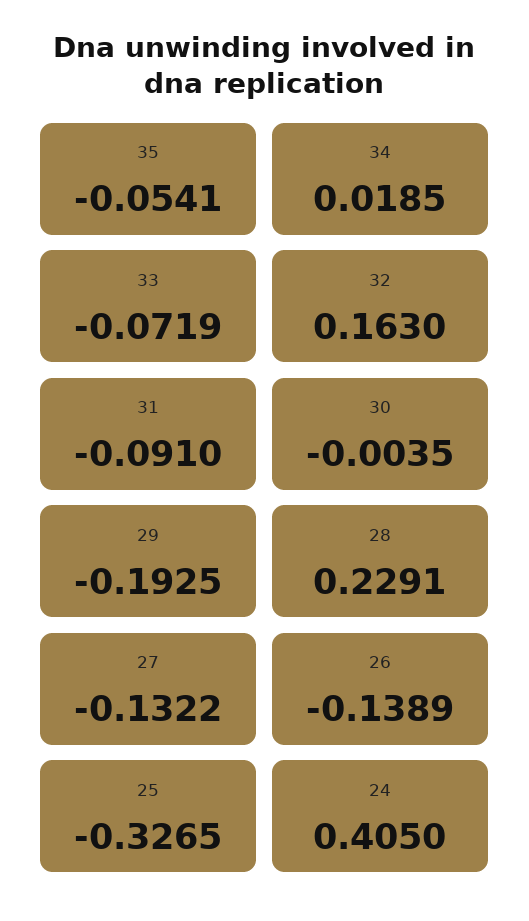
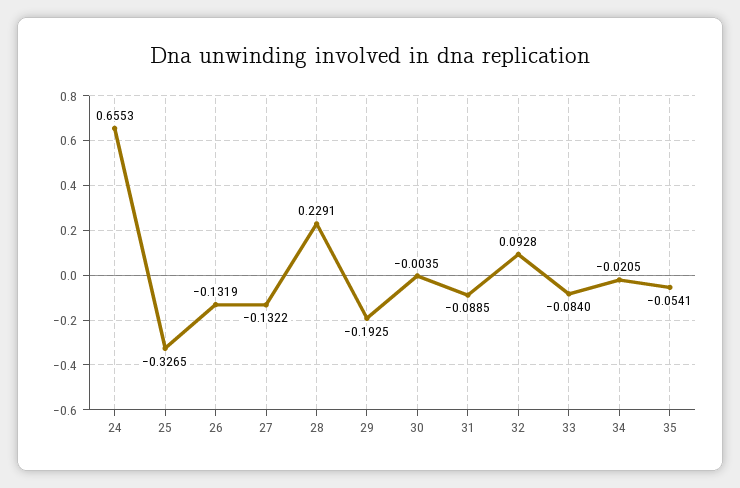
  {
    "35": -0.0541,
-   "34": 0.0185,
+   "34": -0.0205,
-   "33": -0.0719,
+   "33": -0.084,
-   "32": 0.163,
+   "32": 0.0928,
-   "31": -0.091,
+   "31": -0.0885,
    "30": -0.0035,
    "29": -0.1925,
    "28": 0.2291,
    "27": -0.1322,
-   "26": -0.1389,
+   "26": -0.1319,
    "25": -0.3265,
-   "24": 0.405
+   "24": 0.6553
  }

